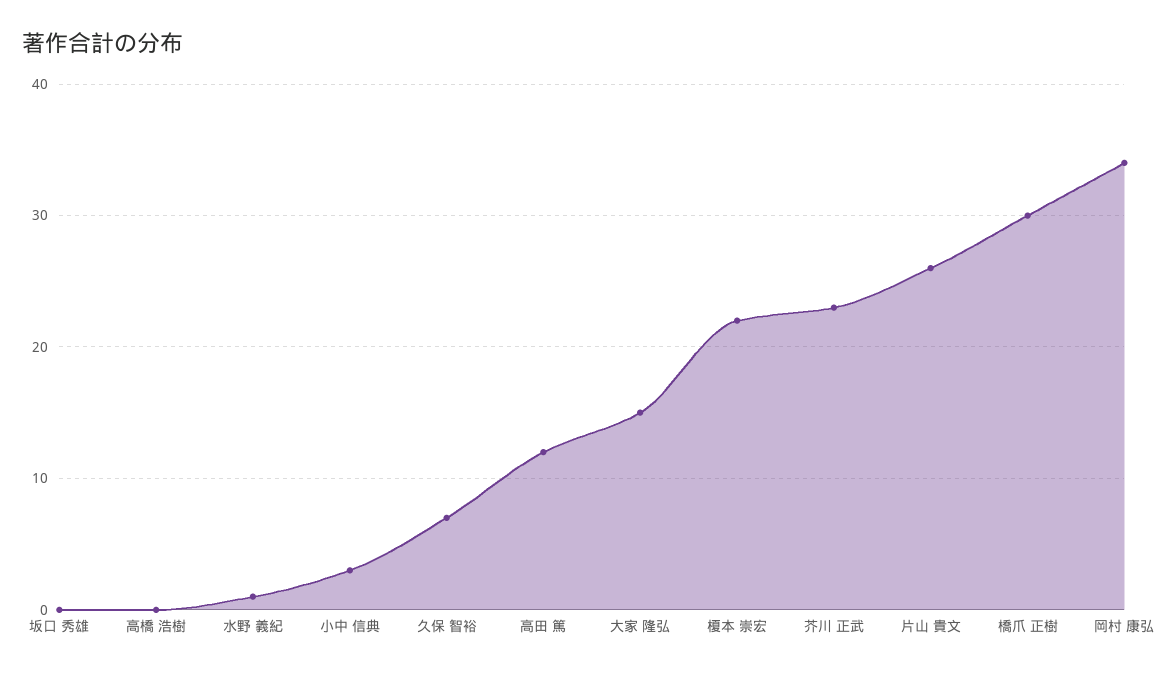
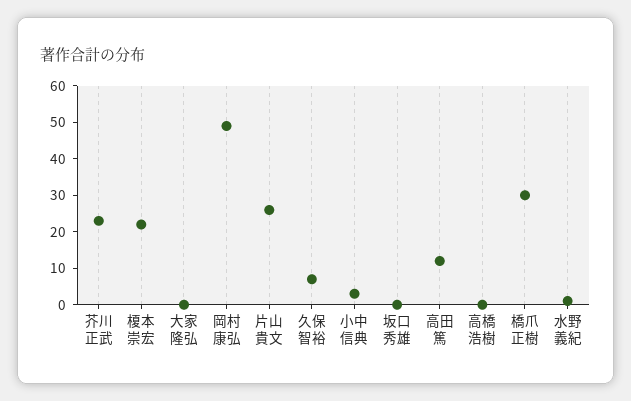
  {
    "坂口 秀雄": 0,
    "高橋 浩樹": 0,
    "水野 義紀": 1,
    "小中 信典": 3,
    "久保 智裕": 7,
    "高田 篤": 12,
-   "大家 隆弘": 15,
+   "大家 隆弘": 0,
    "榎本 崇宏": 22,
    "芥川 正武": 23,
    "片山 貴文": 26,
    "橋爪 正樹": 30,
-   "岡村 康弘": 34
+   "岡村 康弘": 50
  }

